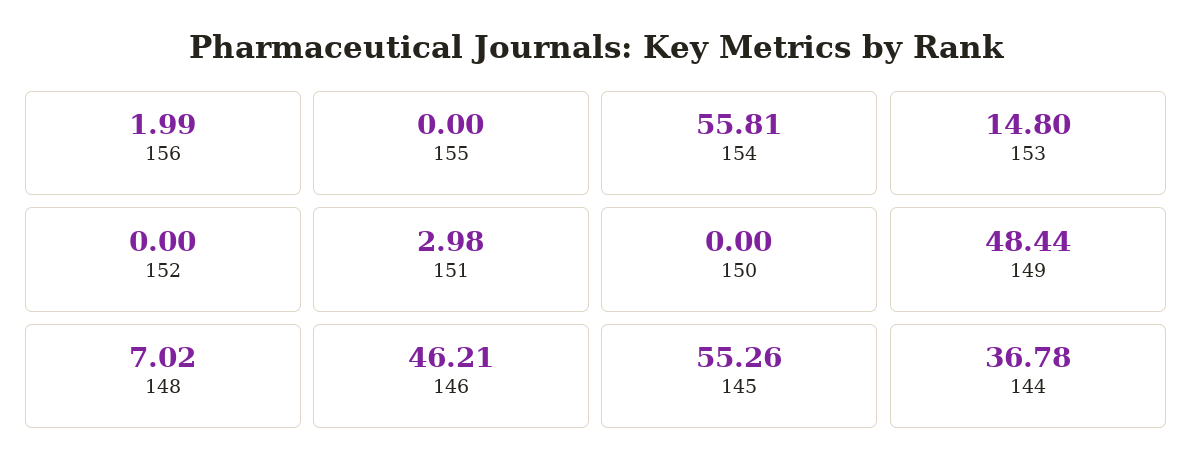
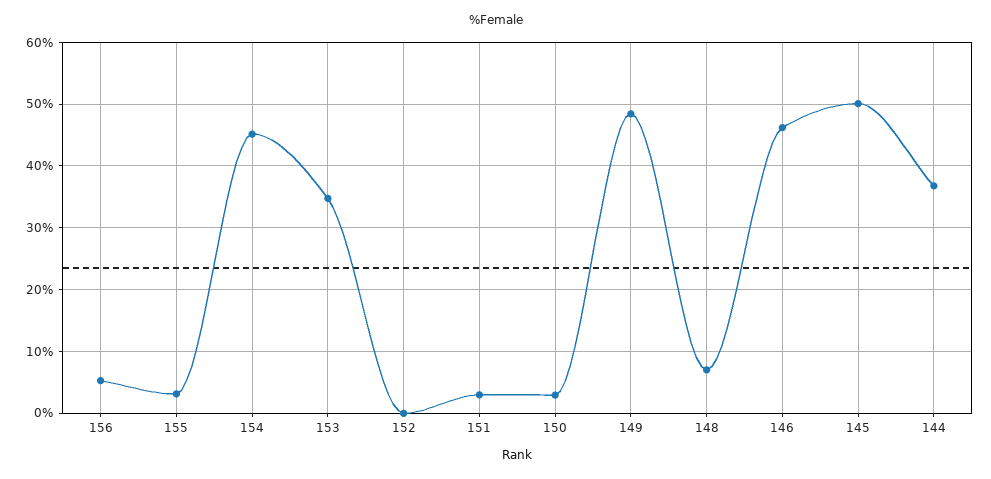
  {
-   "156": 1.99,
+   "156": 5,
-   "155": 0,
+   "155": 3,
-   "154": 55.81,
+   "154": 45,
-   "153": 14.8,
+   "153": 35,
    "152": 0,
    "151": 2.98,
-   "150": 0,
+   "150": 3,
    "149": 48.44,
    "148": 7.02,
    "146": 46.21,
-   "145": 55.26,
+   "145": 50,
    "144": 36.78
  }

